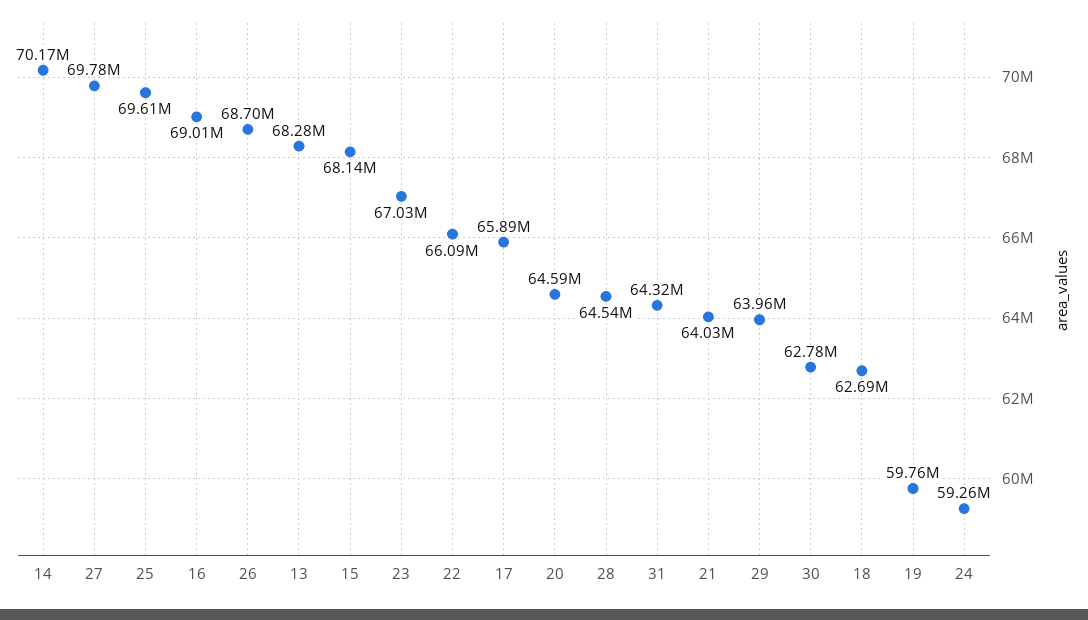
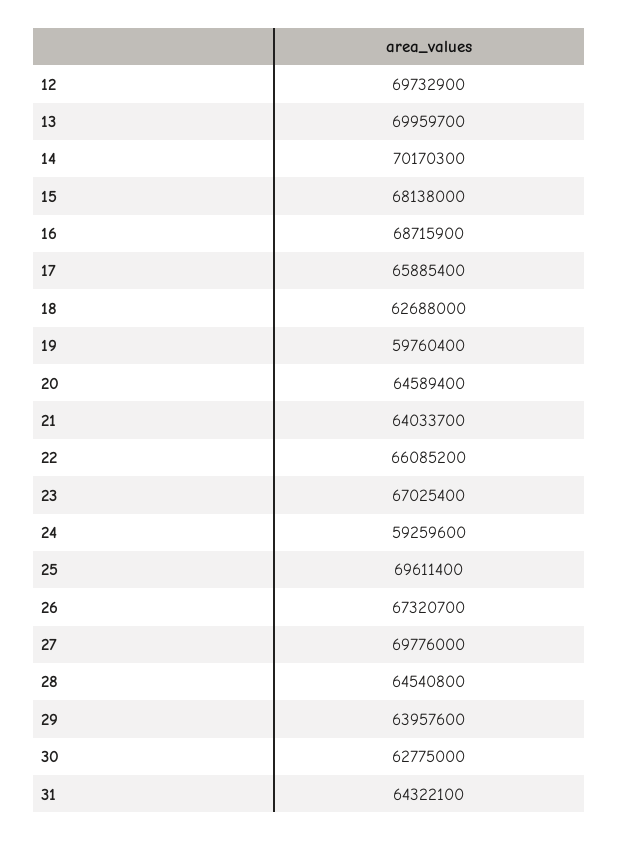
  {
    "14": 70170300,
    "27": 69776000,
    "25": 69611400,
-   "16": 69010000,
+   "16": 68715900,
-   "26": 68700000,
+   "26": 67320700,
-   "13": 68280000,
+   "13": 69959700,
    "15": 68138000,
    "23": 67025400,
    "22": 66085200,
    "17": 65885400,
    "20": 64589400,
    "28": 64540800,
    "31": 64322100,
    "21": 64033700,
    "29": 63957600,
    "30": 62775000,
    "18": 62688000,
    "19": 59760400,
-   "24": 59259600
+   "24": 59259600,
+   "12": 69732900
  }

